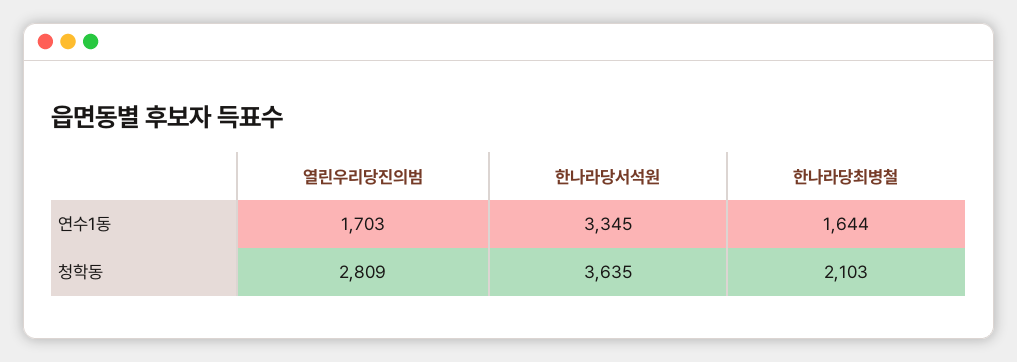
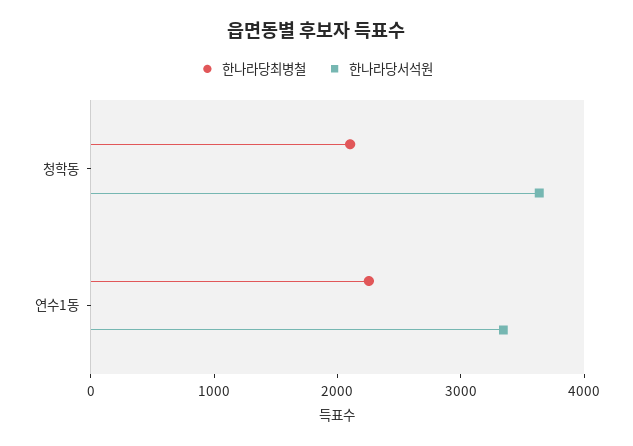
  {
-   "열린우리당진의범": {
-     "연수1동": 1703,
-     "청학동": 2809
-   },
    "한나라당서석원": {
      "연수1동": 3345,
      "청학동": 3635
    },
    "한나라당최병철": {
-     "연수1동": 1644,
+     "연수1동": 2200,
      "청학동": 2103
    }
  }

